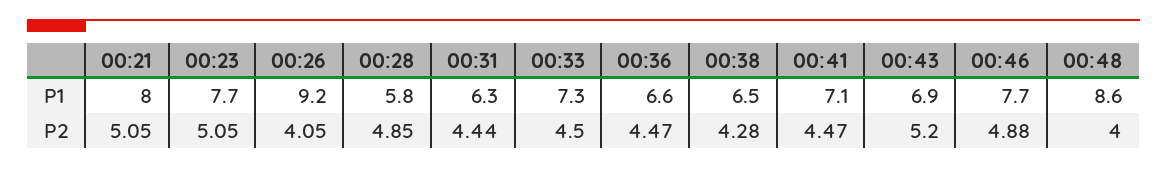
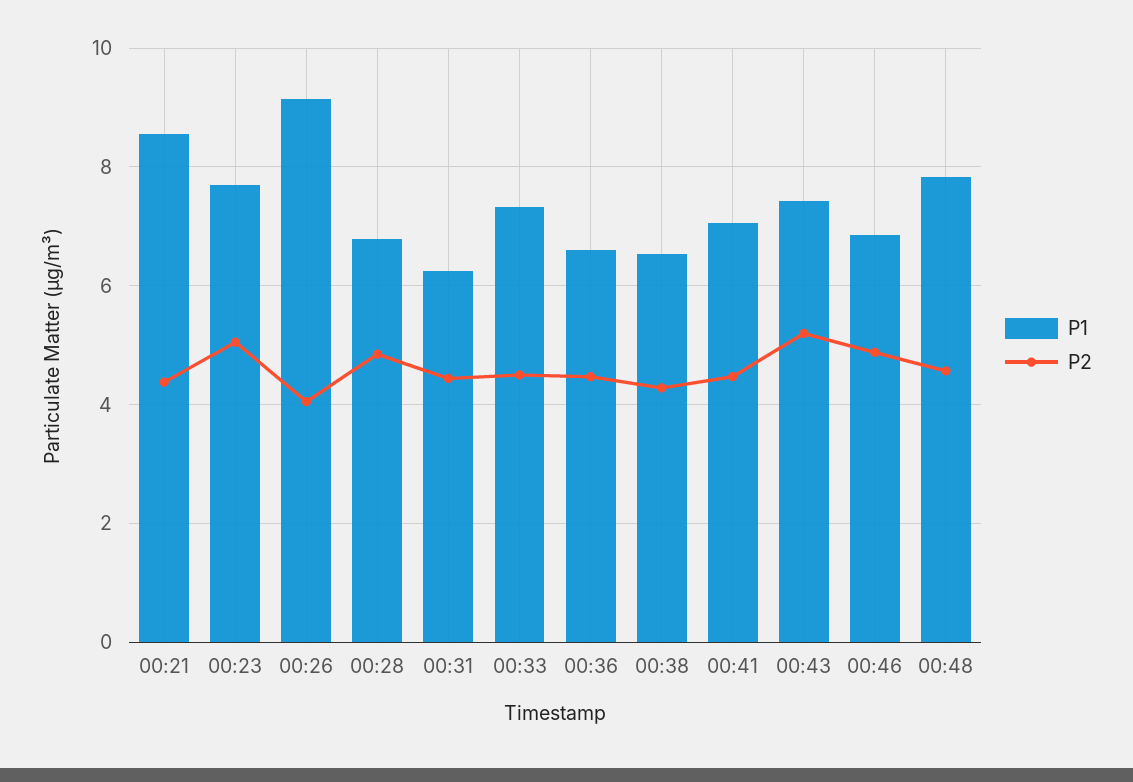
  {
    "P1": {
-     "00:21": 8,
+     "00:21": 8.6,
      "00:23": 7.7,
      "00:26": 9.2,
-     "00:28": 5.8,
+     "00:28": 6.8,
      "00:31": 6.3,
      "00:33": 7.3,
      "00:36": 6.6,
      "00:38": 6.5,
      "00:41": 7.1,
-     "00:43": 6.9,
+     "00:43": 7.4,
-     "00:46": 7.7,
+     "00:46": 6.8,
-     "00:48": 8.6
+     "00:48": 7.8
    },
    "P2": {
-     "00:21": 5.05,
+     "00:21": 4.4,
      "00:23": 5.05,
      "00:26": 4.05,
      "00:28": 4.85,
      "00:31": 4.44,
      "00:33": 4.5,
      "00:36": 4.47,
      "00:38": 4.28,
      "00:41": 4.47,
      "00:43": 5.2,
      "00:46": 4.88,
-     "00:48": 4
+     "00:48": 4.6
    }
  }

